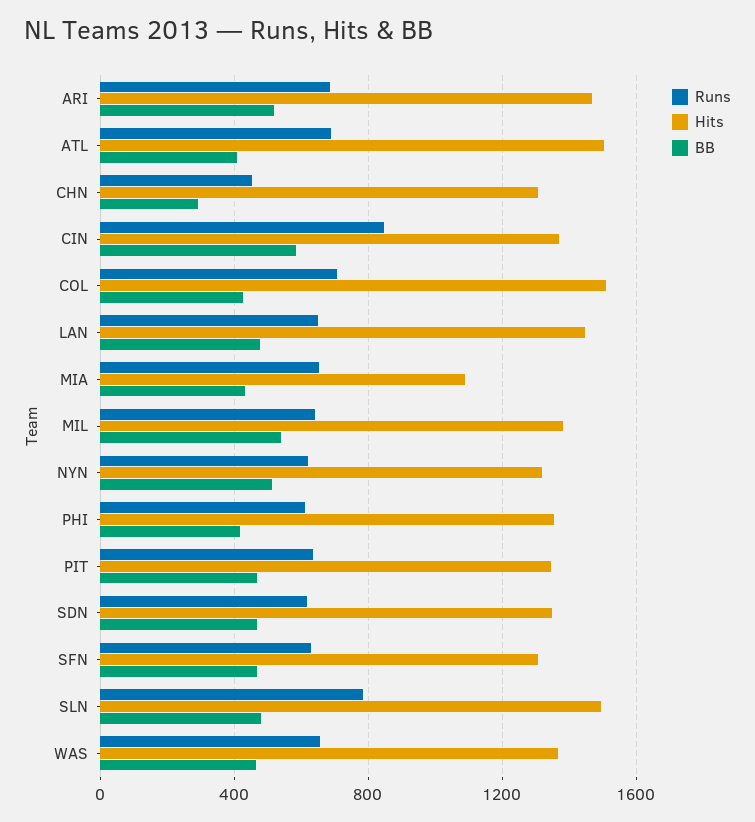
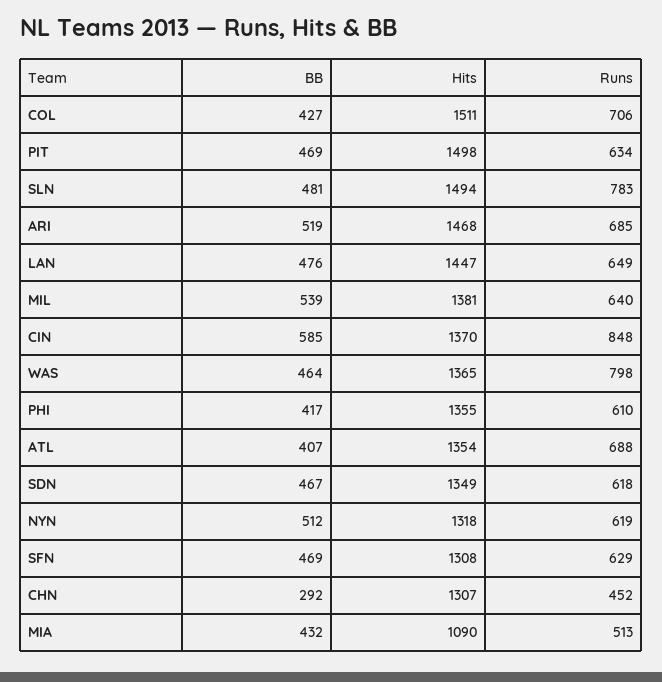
  {
    "Runs": {
      "ARI": 685,
      "ATL": 688,
      "CHN": 452,
      "CIN": 848,
      "COL": 706,
      "LAN": 649,
-     "MIA": 650,
+     "MIA": 513,
      "MIL": 640,
      "NYN": 619,
      "PHI": 610,
      "PIT": 634,
      "SDN": 618,
      "SFN": 629,
      "SLN": 783,
-     "WAS": 650
+     "WAS": 798
    },
    "Hits": {
      "ARI": 1468,
-     "ATL": 1500,
+     "ATL": 1354,
      "CHN": 1307,
      "CIN": 1370,
      "COL": 1511,
      "LAN": 1447,
      "MIA": 1090,
      "MIL": 1381,
      "NYN": 1318,
      "PHI": 1355,
-     "PIT": 1350,
+     "PIT": 1498,
      "SDN": 1349,
      "SFN": 1308,
      "SLN": 1494,
      "WAS": 1365
    },
    "BB": {
      "ARI": 519,
      "ATL": 407,
      "CHN": 292,
      "CIN": 585,
      "COL": 427,
      "LAN": 476,
      "MIA": 432,
      "MIL": 539,
      "NYN": 512,
      "PHI": 417,
      "PIT": 469,
      "SDN": 467,
      "SFN": 469,
      "SLN": 481,
      "WAS": 464
    }
  }

